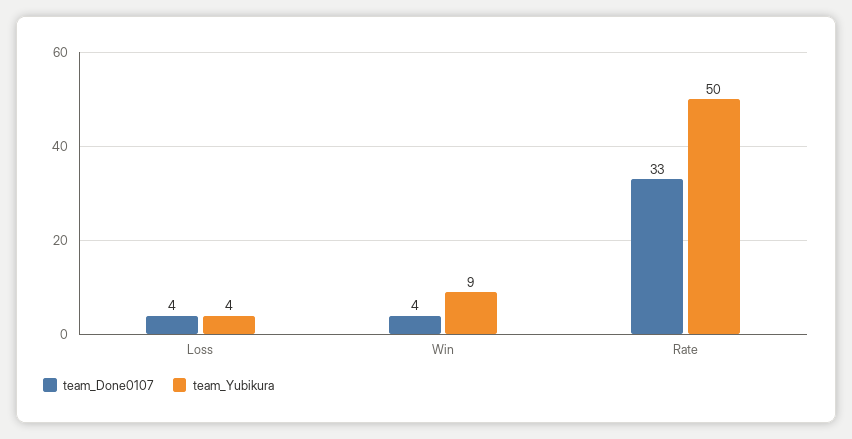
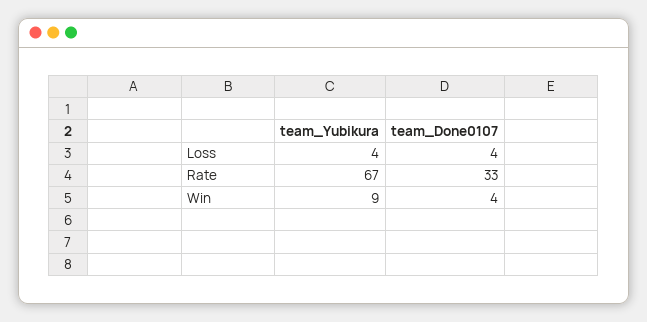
  {
    "team_Done0107": {
      "Loss": 4,
      "Win": 4,
      "Rate": 33
    },
    "team_Yubikura": {
      "Loss": 4,
      "Win": 9,
-     "Rate": 50
+     "Rate": 67
    }
  }

